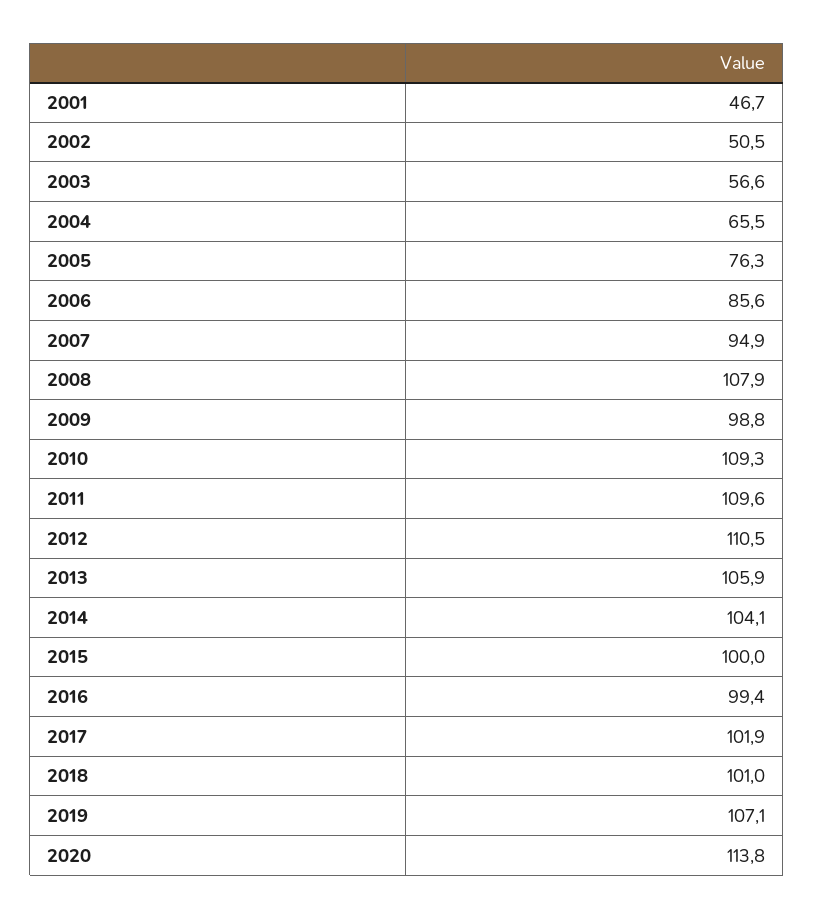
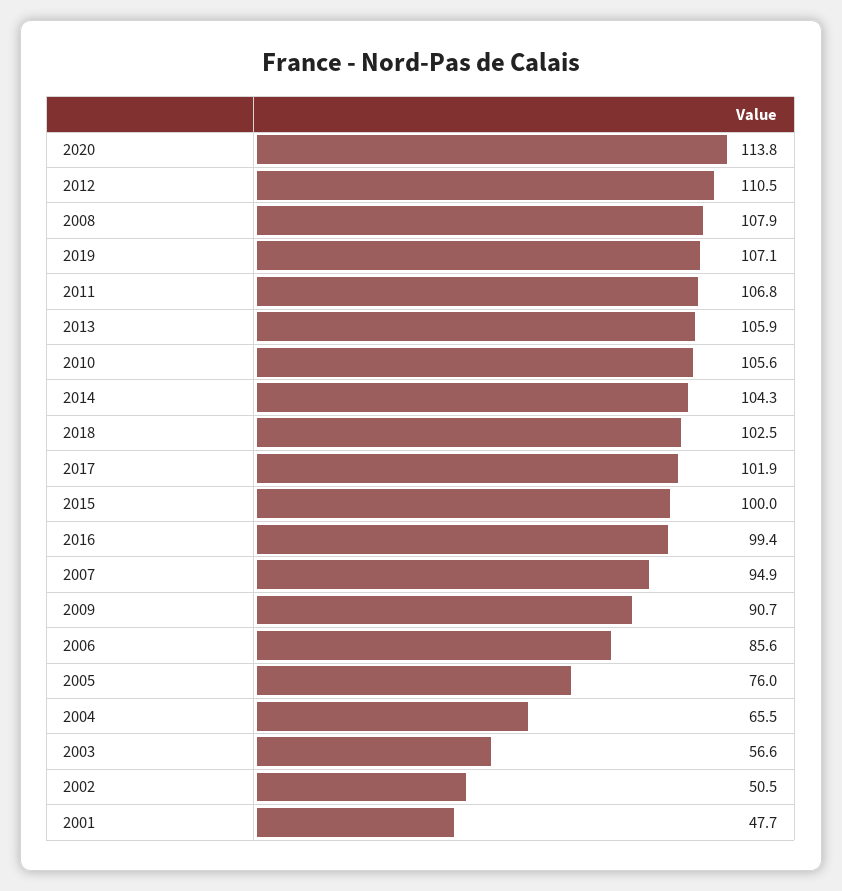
  {
-   "2001": 46.7,
+   "2001": 47.7,
    "2002": 50.5,
    "2003": 56.6,
    "2004": 65.5,
-   "2005": 76.3,
+   "2005": 76,
    "2006": 85.6,
    "2007": 94.9,
    "2008": 107.9,
-   "2009": 98.8,
+   "2009": 90.7,
-   "2010": 109.3,
+   "2010": 105.6,
-   "2011": 109.6,
+   "2011": 106.8,
    "2012": 110.5,
    "2013": 105.9,
-   "2014": 104.1,
+   "2014": 104.3,
    "2015": 100,
    "2016": 99.4,
    "2017": 101.9,
-   "2018": 101,
+   "2018": 102.5,
    "2019": 107.1,
    "2020": 113.8
  }

